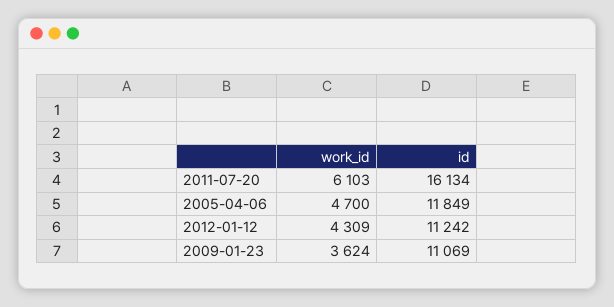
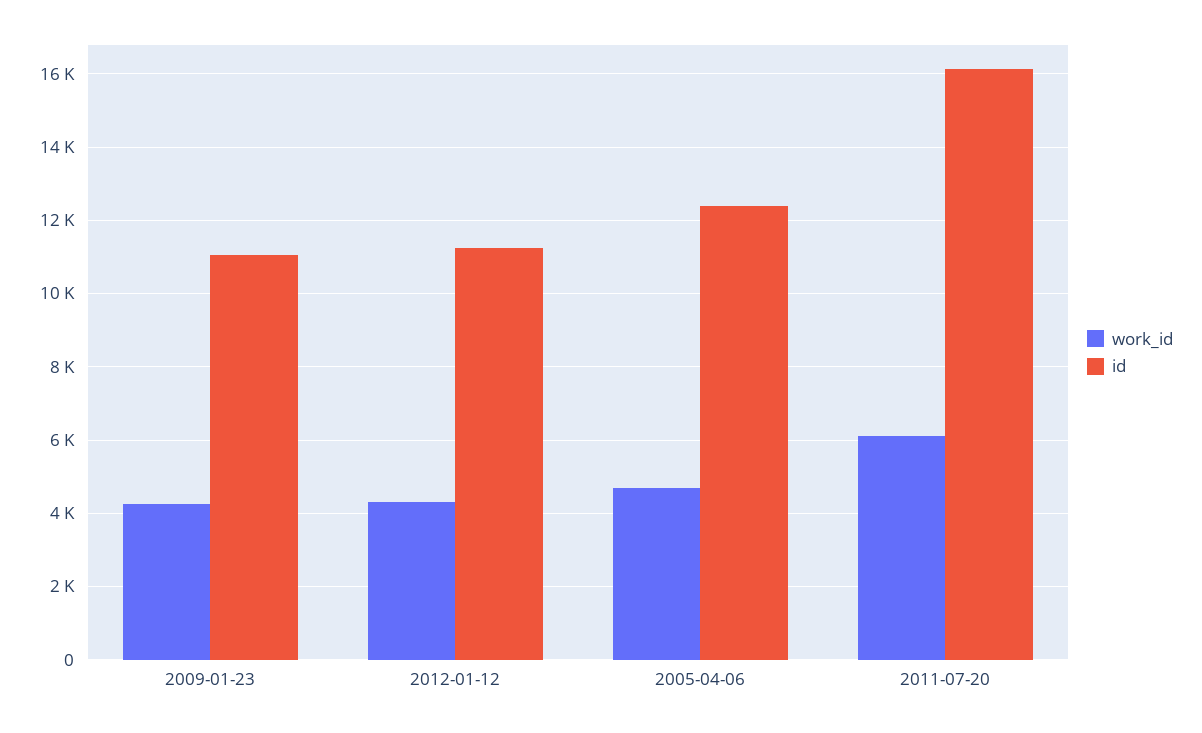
  {
    "work_id": {
      "2011-07-20": 6103,
      "2005-04-06": 4700,
      "2012-01-12": 4309,
-     "2009-01-23": 3624
+     "2009-01-23": 4200
    },
    "id": {
      "2011-07-20": 16134,
-     "2005-04-06": 11849,
+     "2005-04-06": 12400,
      "2012-01-12": 11242,
      "2009-01-23": 11069
    }
  }

